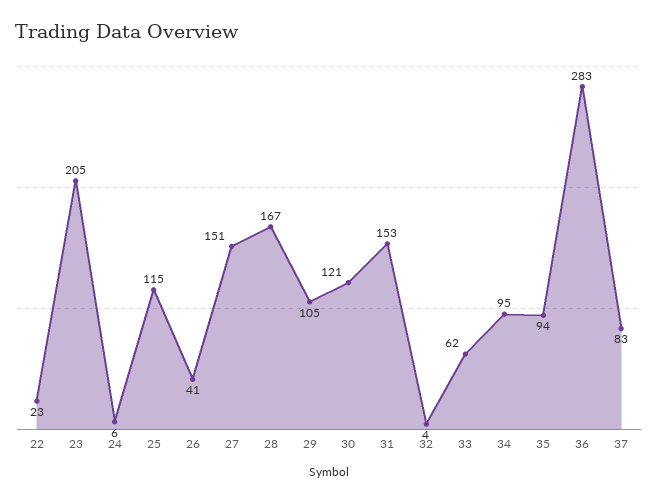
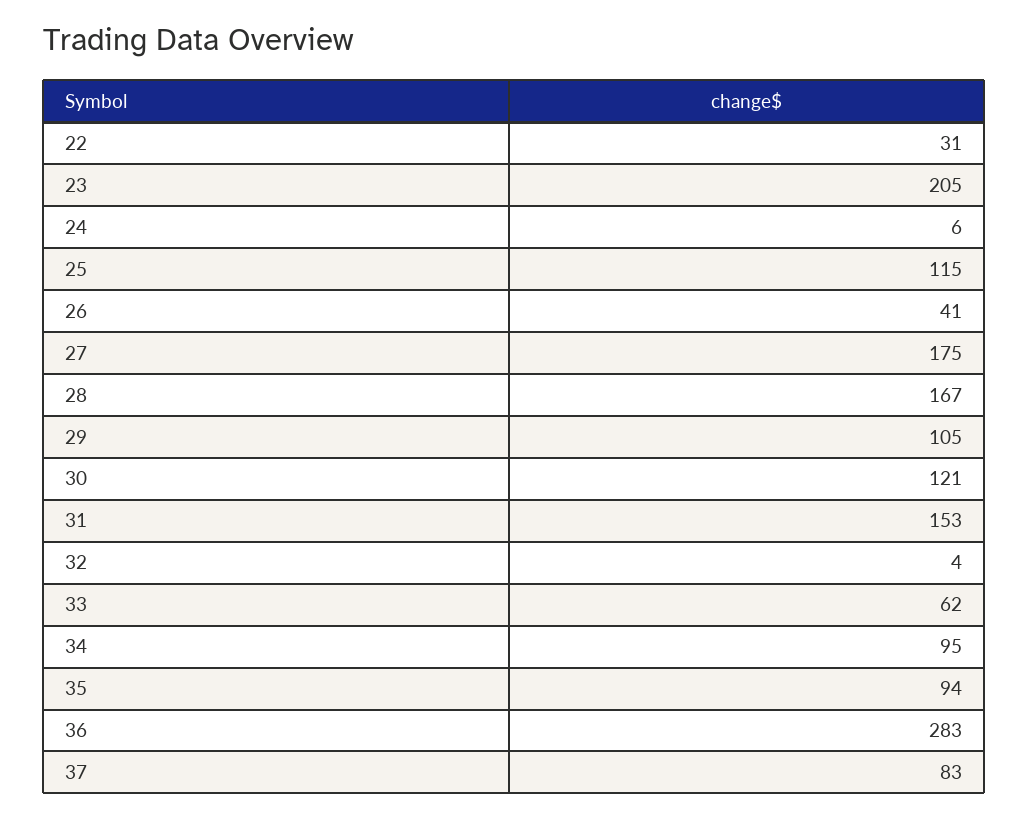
  {
-   "22": 23,
+   "22": 31,
    "23": 205,
    "24": 6,
    "25": 115,
    "26": 41,
-   "27": 151,
+   "27": 175,
    "28": 167,
    "29": 105,
    "30": 121,
    "31": 153,
    "32": 4,
    "33": 62,
    "34": 95,
    "35": 94,
    "36": 283,
    "37": 83
  }

